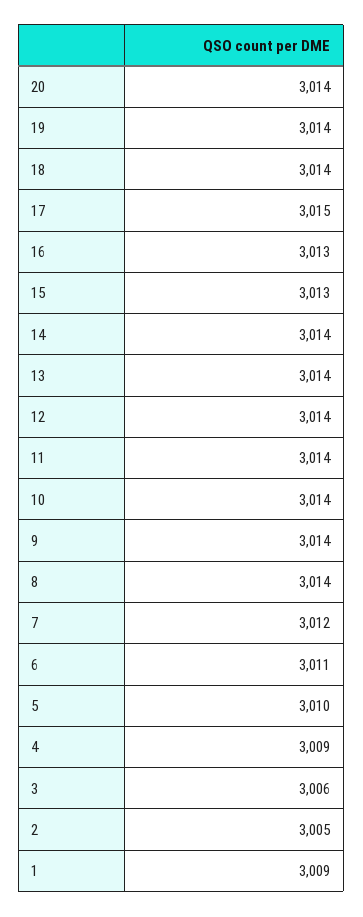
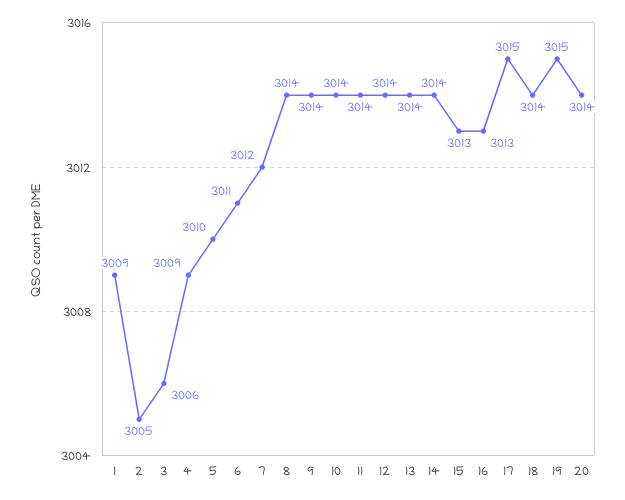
  {
    "20": 3014,
-   "19": 3014,
+   "19": 3015,
    "18": 3014,
    "17": 3015,
    "16": 3013,
    "15": 3013,
    "14": 3014,
    "13": 3014,
    "12": 3014,
    "11": 3014,
    "10": 3014,
    "9": 3014,
    "8": 3014,
    "7": 3012,
    "6": 3011,
    "5": 3010,
    "4": 3009,
    "3": 3006,
    "2": 3005,
    "1": 3009
  }

